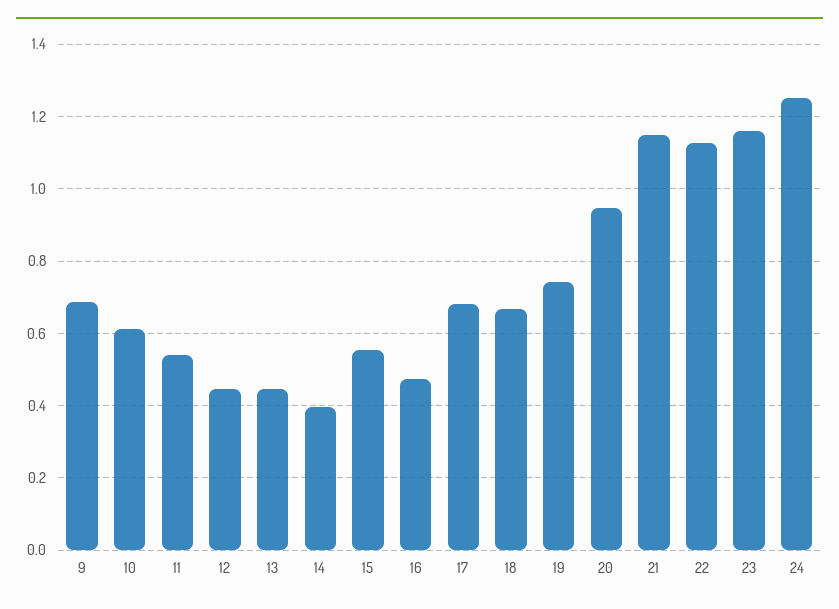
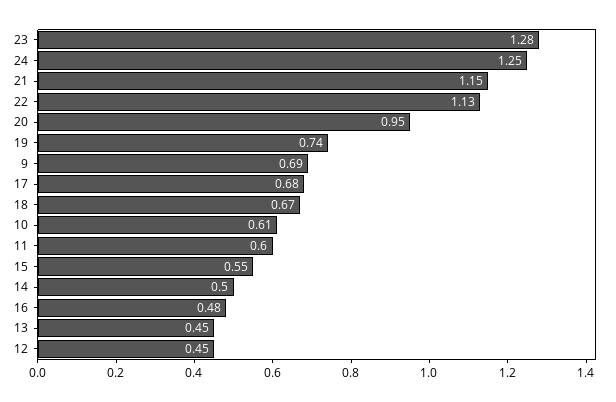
  {
    "9": 0.69,
    "10": 0.61,
-   "11": 0.54,
+   "11": 0.6,
    "12": 0.45,
    "13": 0.45,
-   "14": 0.4,
+   "14": 0.5,
    "15": 0.55,
    "16": 0.48,
    "17": 0.68,
    "18": 0.67,
    "19": 0.74,
    "20": 0.95,
    "21": 1.15,
    "22": 1.13,
-   "23": 1.16,
+   "23": 1.28,
    "24": 1.25
  }

